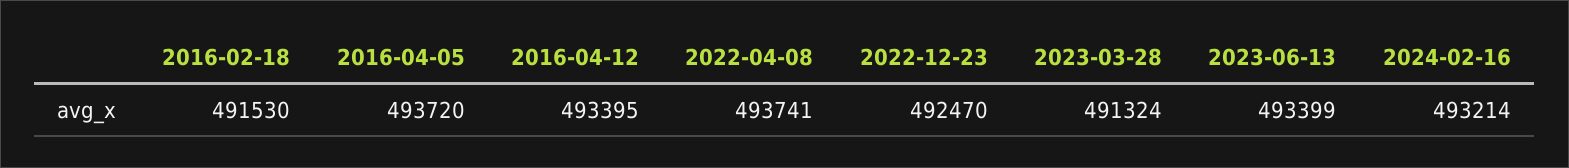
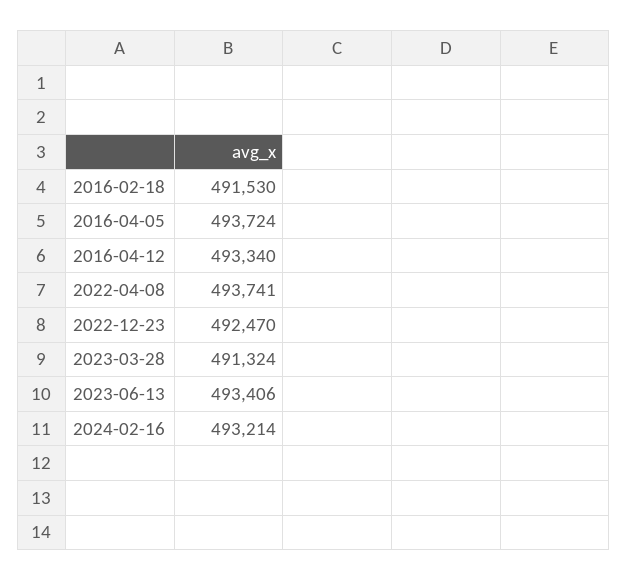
  {
    "2016-02-18": 491530,
-   "2016-04-05": 493720,
+   "2016-04-05": 493724,
-   "2016-04-12": 493395,
+   "2016-04-12": 493340,
    "2022-04-08": 493741,
    "2022-12-23": 492470,
    "2023-03-28": 491324,
-   "2023-06-13": 493399,
+   "2023-06-13": 493406,
    "2024-02-16": 493214
  }

